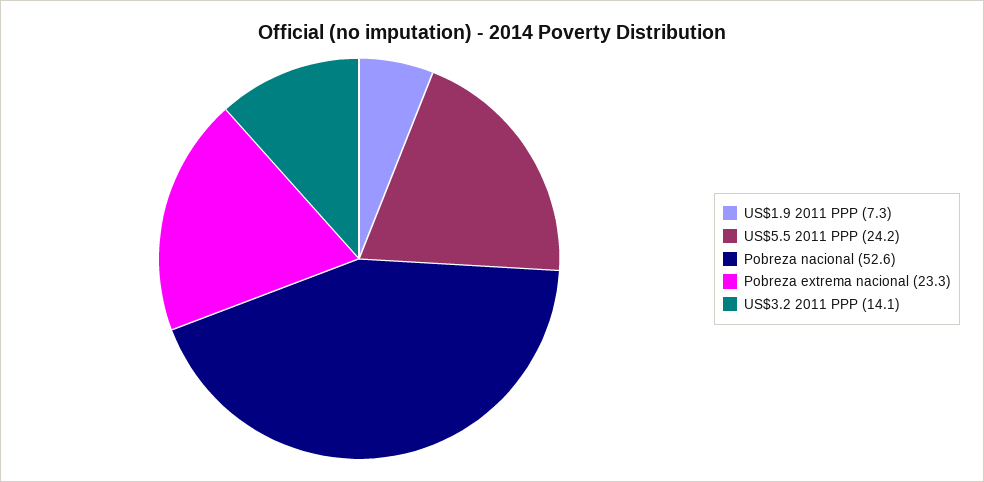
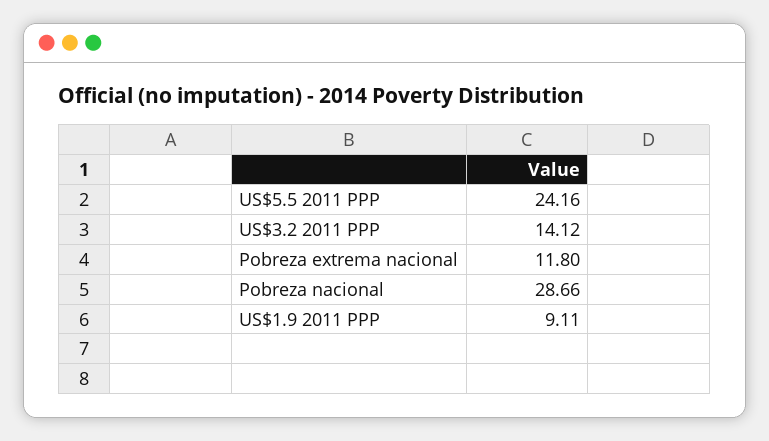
  {
-   "US$1.9 2011 PPP": 7.3,
+   "US$1.9 2011 PPP": 9.11,
    "US$5.5 2011 PPP": 24.16,
-   "Pobreza nacional": 52.6,
+   "Pobreza nacional": 28.66,
-   "Pobreza extrema nacional": 23.3,
+   "Pobreza extrema nacional": 11.8,
    "US$3.2 2011 PPP": 14.12
  }

